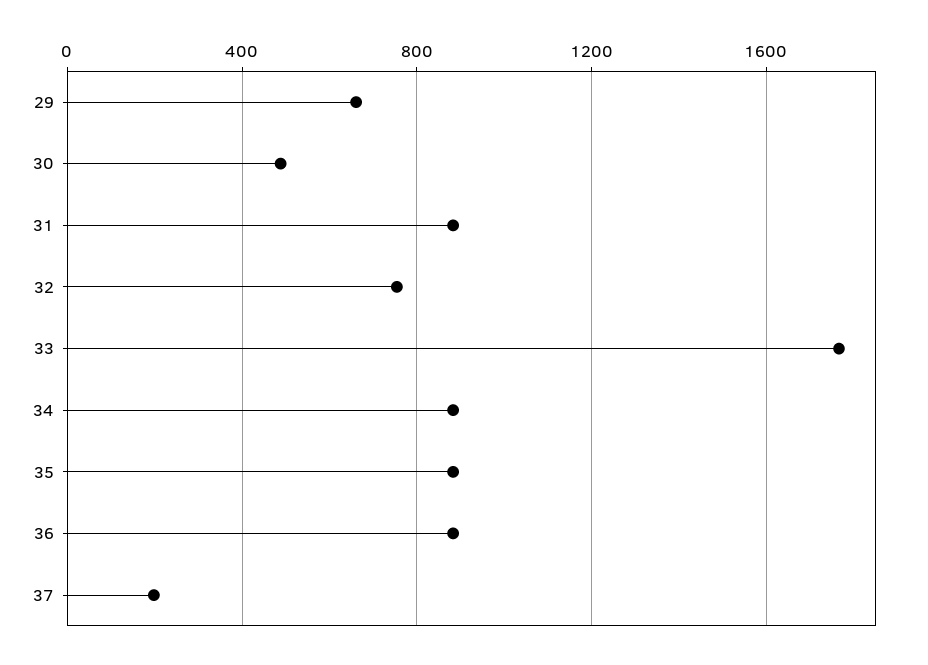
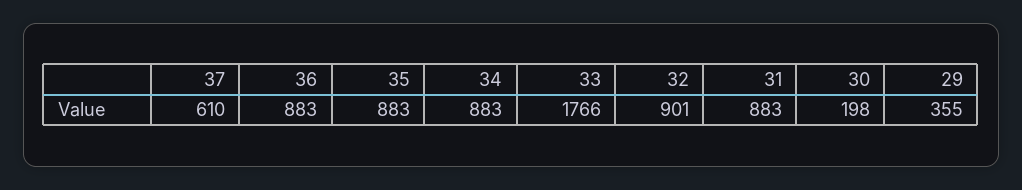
  {
-   "29": 650,
+   "29": 355,
-   "30": 500,
+   "30": 198,
    "31": 883,
-   "32": 750,
+   "32": 901,
    "33": 1766,
    "34": 883,
    "35": 883,
    "36": 883,
-   "37": 200
+   "37": 610
  }

